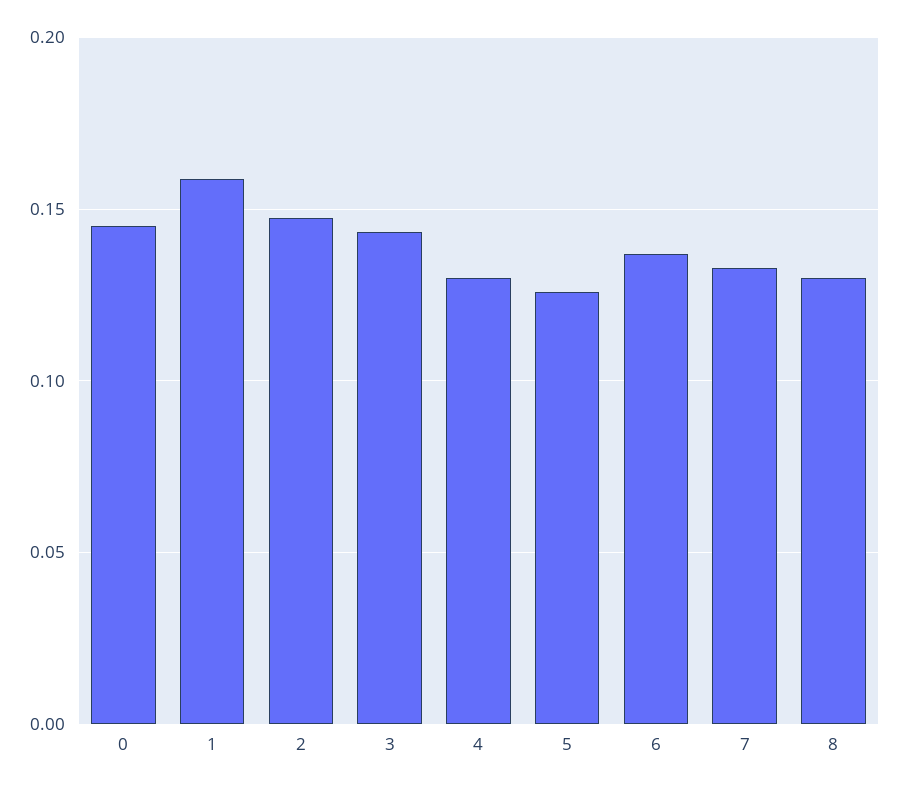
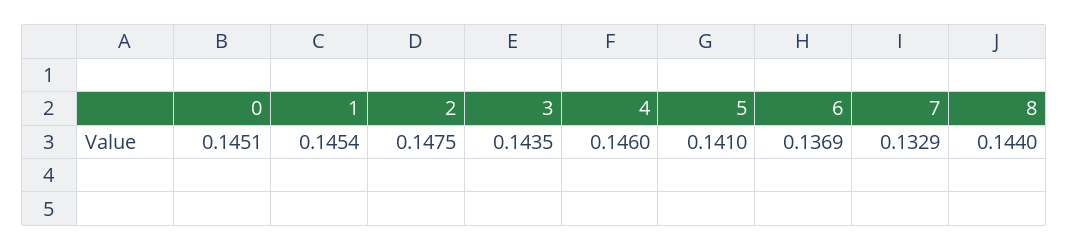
  {
    "0": 0.1451,
-   "1": 0.16,
+   "1": 0.1454,
    "2": 0.1475,
    "3": 0.1435,
-   "4": 0.13,
+   "4": 0.146,
-   "5": 0.125,
+   "5": 0.141,
    "6": 0.1369,
    "7": 0.1329,
-   "8": 0.13
+   "8": 0.144
  }

